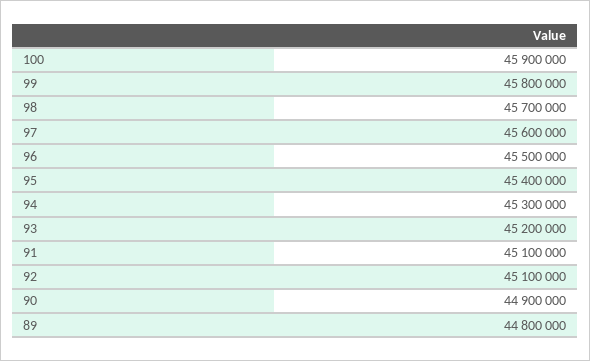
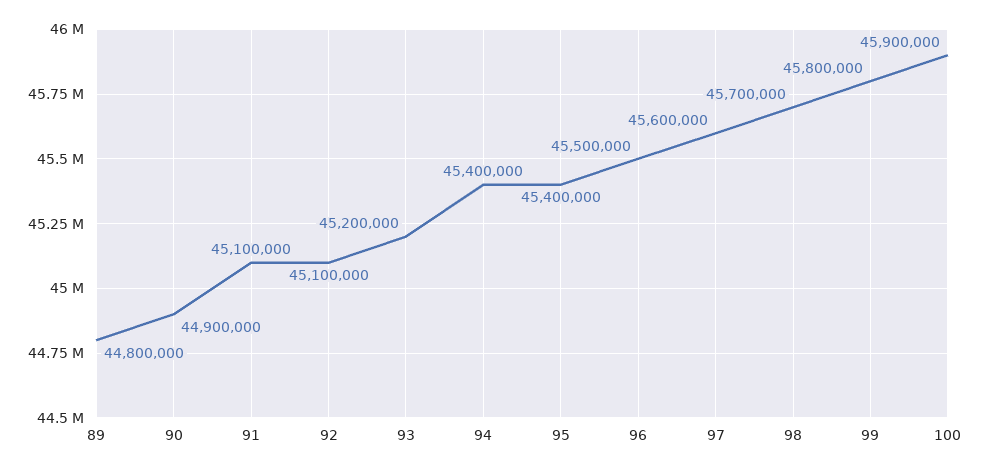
  {
    "100": 45900000,
    "99": 45800000,
    "98": 45700000,
    "97": 45600000,
    "96": 45500000,
    "95": 45400000,
-   "94": 45300000,
+   "94": 45400000,
    "93": 45200000,
    "91": 45100000,
    "92": 45100000,
    "90": 44900000,
    "89": 44800000
  }

